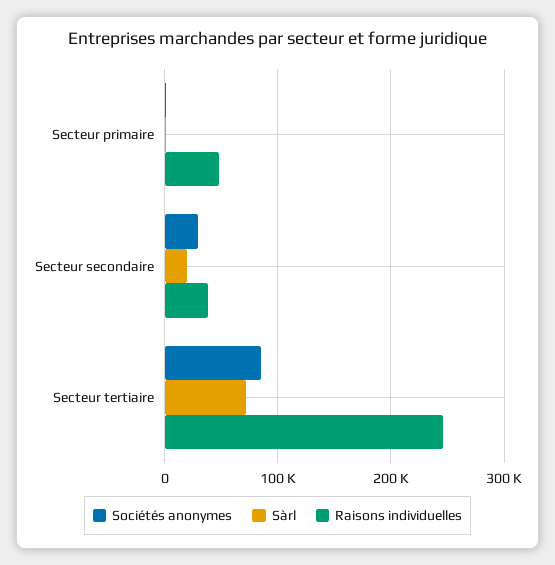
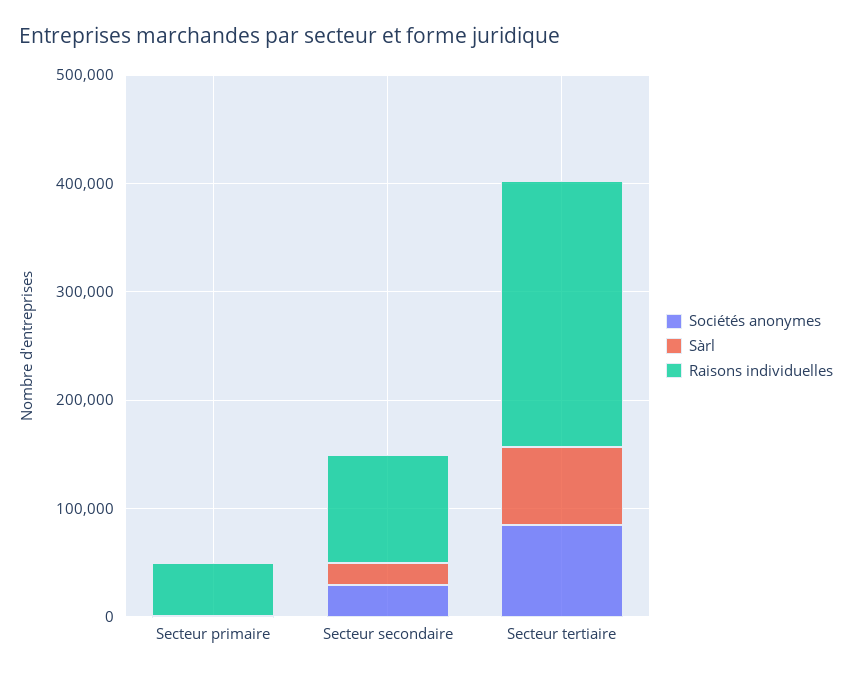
  {
    "Sociétés anonymes": {
      "Secteur primaire": 0,
      "Secteur secondaire": 30000,
      "Secteur tertiaire": 80000
    },
    "Sàrl": {
      "Secteur primaire": 0,
      "Secteur secondaire": 20000,
      "Secteur tertiaire": 70000
    },
    "Raisons individuelles": {
      "Secteur primaire": 50000,
-     "Secteur secondaire": 40000,
+     "Secteur secondaire": 100000,
      "Secteur tertiaire": 250000
    }
  }

